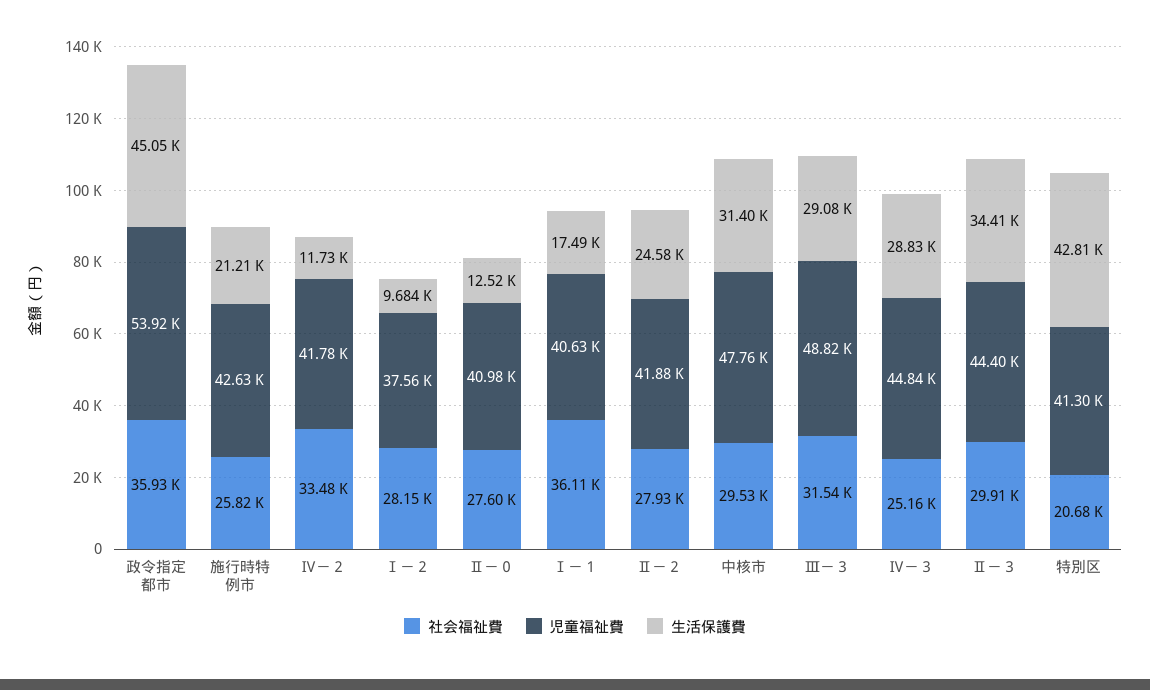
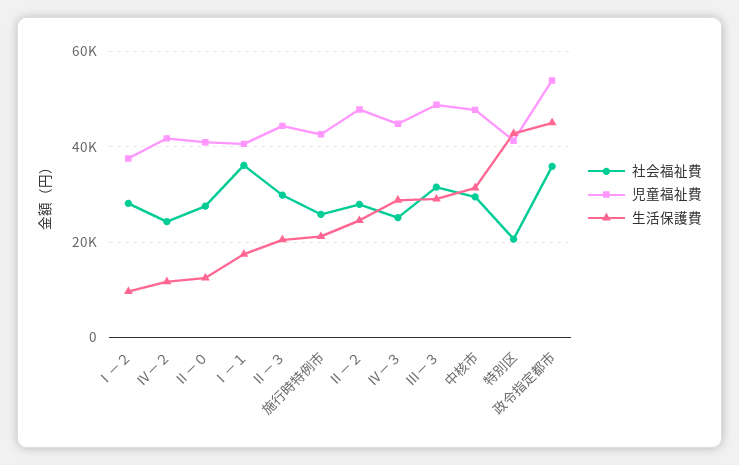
  {
    "社会福祉費": {
      "政令指定都市": 35930,
      "施行時特例市": 25820,
-     "Ⅳ－２": 33480,
+     "Ⅳ－２": 24000,
      "Ⅰ－２": 28150,
      "Ⅱ－０": 27600,
      "Ⅰ－１": 36110,
      "Ⅱ－２": 27930,
      "中核市": 29530,
      "Ⅲ－３": 31540,
      "Ⅳ－３": 25160,
      "Ⅱ－３": 29910,
      "特別区": 20680
    },
    "児童福祉費": {
      "政令指定都市": 53920,
      "施行時特例市": 42630,
      "Ⅳ－２": 41780,
      "Ⅰ－２": 37560,
      "Ⅱ－０": 40980,
      "Ⅰ－１": 40630,
-     "Ⅱ－２": 41880,
+     "Ⅱ－２": 48000,
      "中核市": 47760,
      "Ⅲ－３": 48820,
      "Ⅳ－３": 44840,
      "Ⅱ－３": 44400,
      "特別区": 41300
    },
    "生活保護費": {
      "政令指定都市": 45050,
      "施行時特例市": 21210,
      "Ⅳ－２": 11730,
      "Ⅰ－２": 9684,
      "Ⅱ－０": 12520,
      "Ⅰ－１": 17490,
      "Ⅱ－２": 24580,
      "中核市": 31400,
      "Ⅲ－３": 29080,
      "Ⅳ－３": 28830,
-     "Ⅱ－３": 34410,
+     "Ⅱ－３": 20000,
      "特別区": 42810
    }
  }

